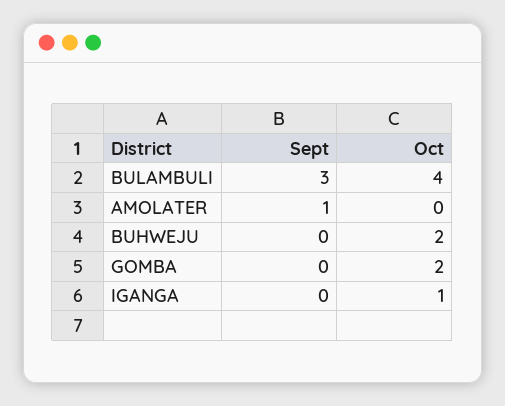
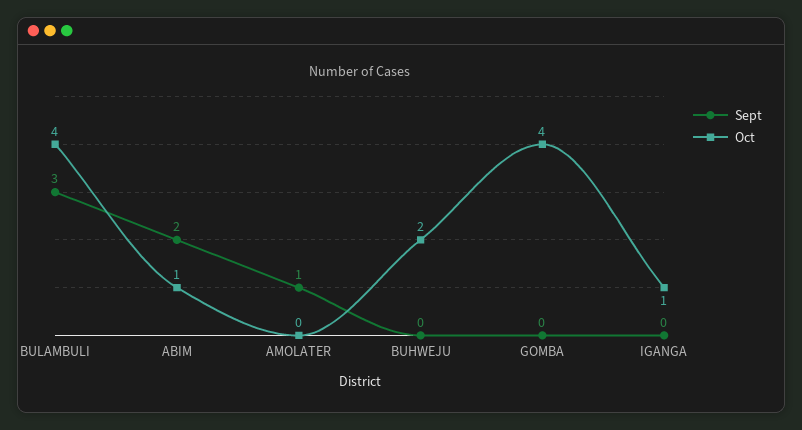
  {
    "Sept": {
      "BULAMBULI": 3,
      "AMOLATER": 1,
      "BUHWEJU": 0,
      "GOMBA": 0,
-     "IGANGA": 0
+     "IGANGA": 0,
+     "ABIM": 2
    },
    "Oct": {
      "BULAMBULI": 4,
      "AMOLATER": 0,
      "BUHWEJU": 2,
-     "GOMBA": 2,
+     "GOMBA": 4,
-     "IGANGA": 1
+     "IGANGA": 1,
+     "ABIM": 1
    }
  }

